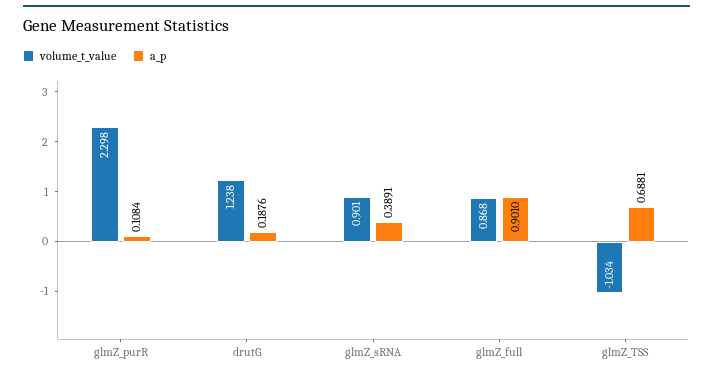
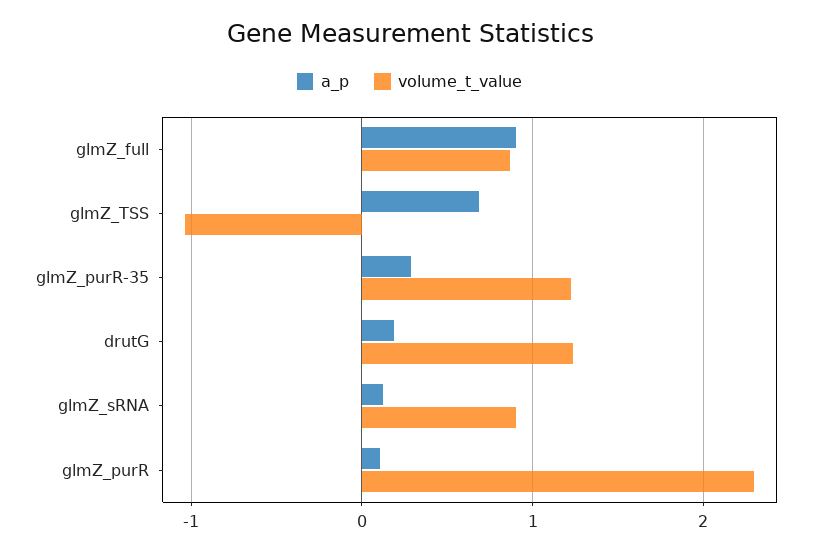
  {
    "volume_t_value": {
      "glmZ_purR": 2.298,
      "drutG": 1.238,
      "glmZ_sRNA": 0.901,
      "glmZ_full": 0.868,
-     "glmZ_TSS": -1.034
+     "glmZ_TSS": -1.034,
+     "glmZ_purR-35": 1.2
    },
    "a_p": {
      "glmZ_purR": 0.1084,
      "drutG": 0.1876,
-     "glmZ_sRNA": 0.3891,
+     "glmZ_sRNA": 0.1,
      "glmZ_full": 0.901,
-     "glmZ_TSS": 0.6881
+     "glmZ_TSS": 0.6881,
+     "glmZ_purR-35": 0.3
    }
  }

